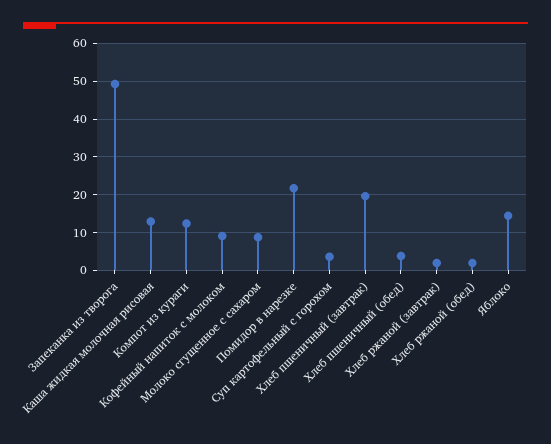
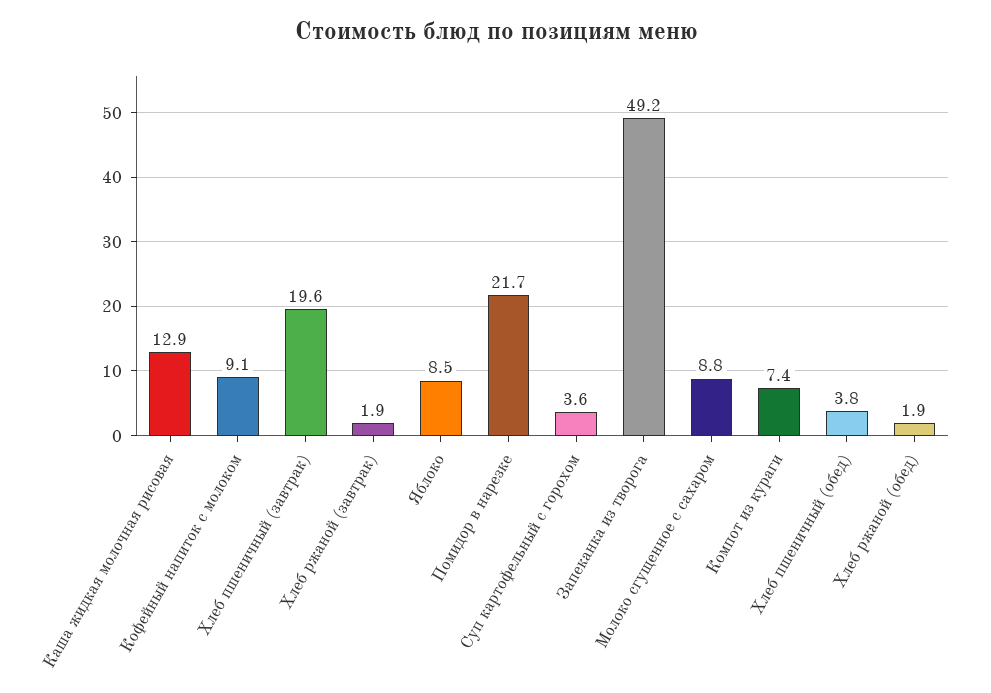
  {
    "Запеканка из творога": 49.2,
    "Каша жидкая молочная рисовая": 12.9,
-   "Компот из кураги": 12,
+   "Компот из кураги": 7.4,
    "Кофейный напиток с молоком": 9.1,
    "Молоко сгущенное с сахаром": 8.8,
    "Помидор в нарезке": 21.7,
    "Суп картофельный с горохом": 3.6,
    "Хлеб пшеничный (завтрак)": 19.6,
    "Хлеб пшеничный (обед)": 3.8,
    "Хлеб ржаной (завтрак)": 1.9,
    "Хлеб ржаной (обед)": 1.9,
-   "Яблоко": 14
+   "Яблоко": 8.5
  }

